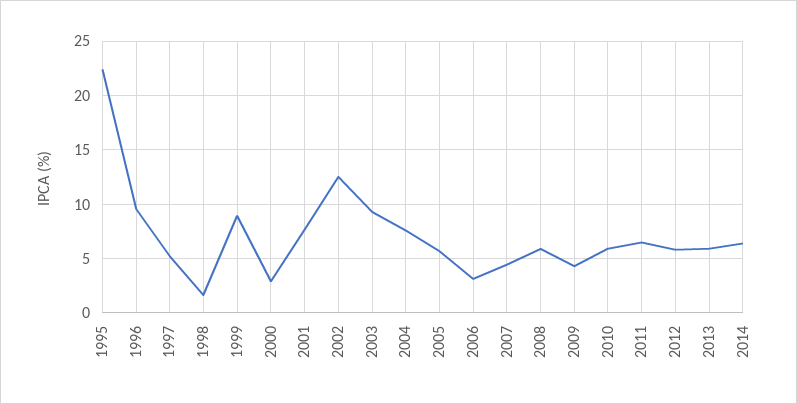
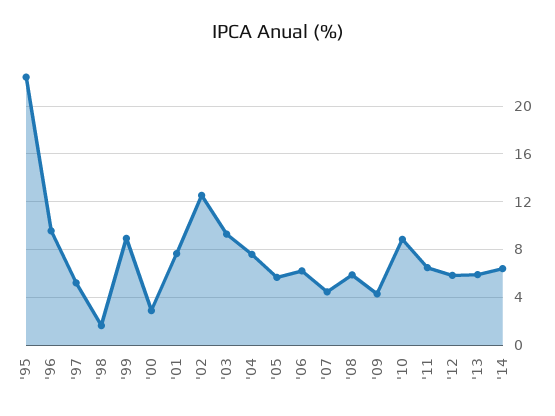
  {
    "1995": 22,
    "1996": 10,
    "1997": 5,
    "1998": 2,
    "1999": 9,
    "2000": 3,
    "2001": 8,
    "2002": 13,
    "2003": 9,
    "2004": 8,
    "2005": 6,
-   "2006": 3,
+   "2006": 6,
    "2007": 4,
    "2008": 6,
    "2009": 4,
-   "2010": 6,
+   "2010": 9,
    "2011": 7,
    "2012": 6,
    "2013": 6,
    "2014": 6
  }

